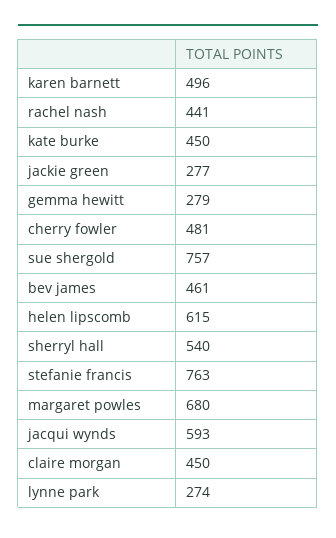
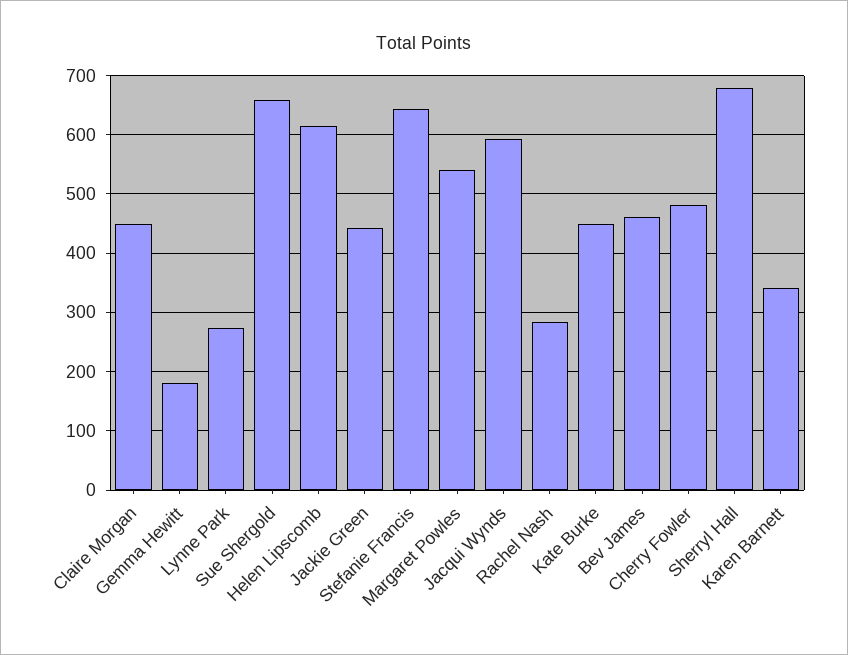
  {
-   "karen barnett": 496,
+   "karen barnett": 340,
-   "rachel nash": 441,
+   "rachel nash": 280,
    "kate burke": 450,
-   "jackie green": 277,
+   "jackie green": 440,
-   "gemma hewitt": 279,
+   "gemma hewitt": 180,
    "cherry fowler": 481,
-   "sue shergold": 757,
+   "sue shergold": 660,
    "bev james": 461,
    "helen lipscomb": 615,
-   "sherryl hall": 540,
+   "sherryl hall": 680,
-   "stefanie francis": 763,
+   "stefanie francis": 640,
-   "margaret powles": 680,
+   "margaret powles": 540,
    "jacqui wynds": 593,
    "claire morgan": 450,
    "lynne park": 274
  }

